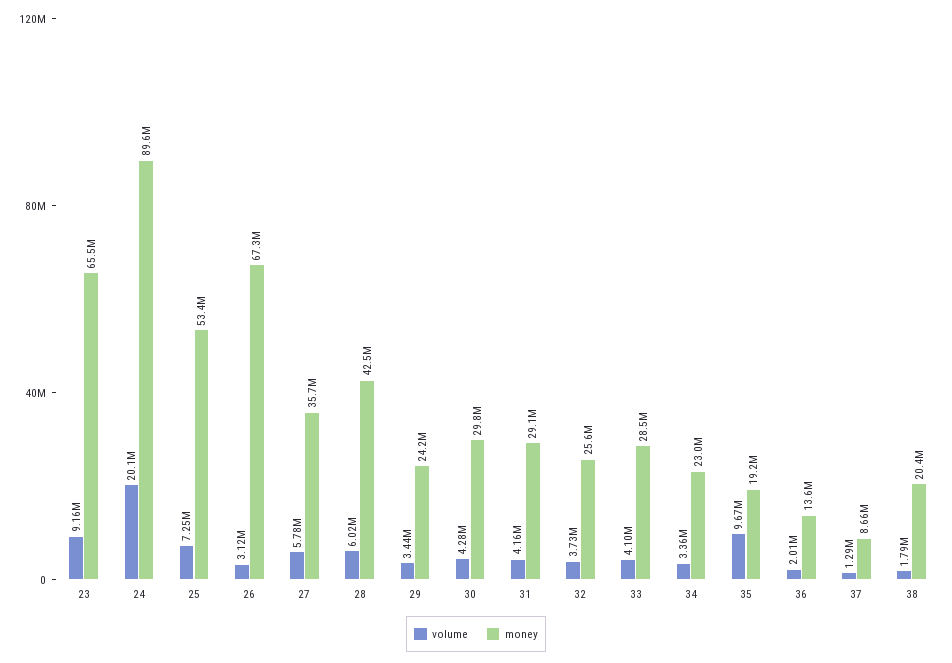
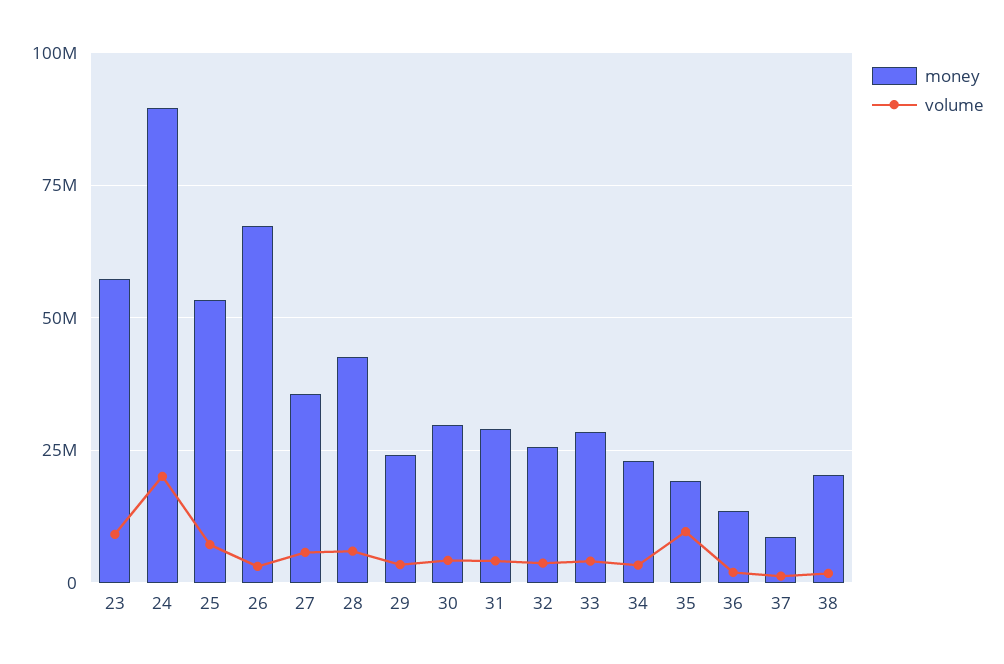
  {
    "volume": {
      "23": 9160000,
      "24": 20100000,
      "25": 7250000,
      "26": 3120000,
      "27": 5780000,
      "28": 6020000,
      "29": 3440000,
      "30": 4280000,
      "31": 4160000,
      "32": 3730000,
      "33": 4100000,
      "34": 3360000,
      "35": 9670000,
      "36": 2010000,
      "37": 1290000,
      "38": 1790000
    },
    "money": {
-     "23": 65500000,
+     "23": 57500000,
      "24": 89600000,
      "25": 53400000,
      "26": 67300000,
      "27": 35700000,
      "28": 42500000,
      "29": 24200000,
      "30": 29800000,
      "31": 29100000,
      "32": 25600000,
      "33": 28500000,
      "34": 23000000,
      "35": 19200000,
      "36": 13600000,
      "37": 8660000,
      "38": 20400000
    }
  }

